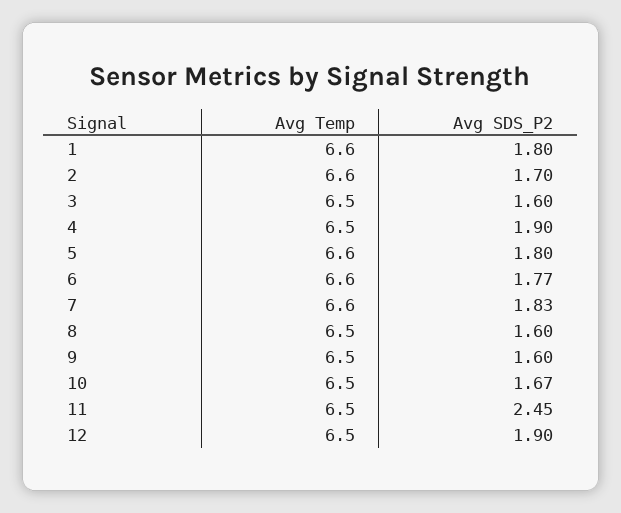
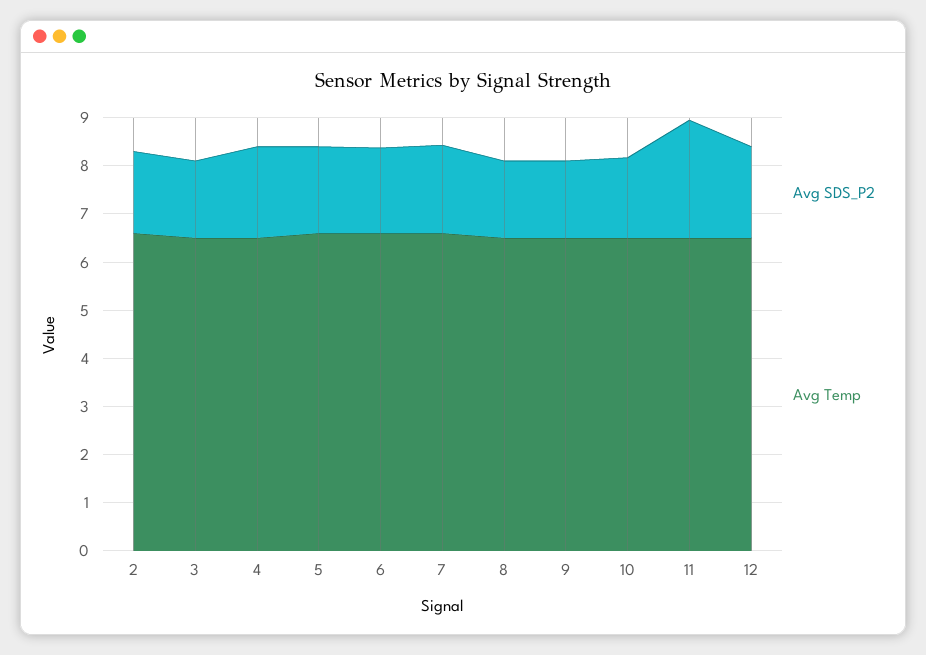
  {
    "Avg Temp": {
-     "1": 6.6,
      "2": 6.6,
      "3": 6.5,
      "4": 6.5,
      "5": 6.6,
      "6": 6.6,
      "7": 6.6,
      "8": 6.5,
      "9": 6.5,
      "10": 6.5,
      "11": 6.5,
      "12": 6.5
    },
    "Avg SDS_P2": {
-     "1": 1.8,
      "2": 1.7,
      "3": 1.6,
      "4": 1.9,
      "5": 1.8,
      "6": 1.77,
      "7": 1.83,
      "8": 1.6,
      "9": 1.6,
      "10": 1.67,
      "11": 2.45,
      "12": 1.9
    }
  }

